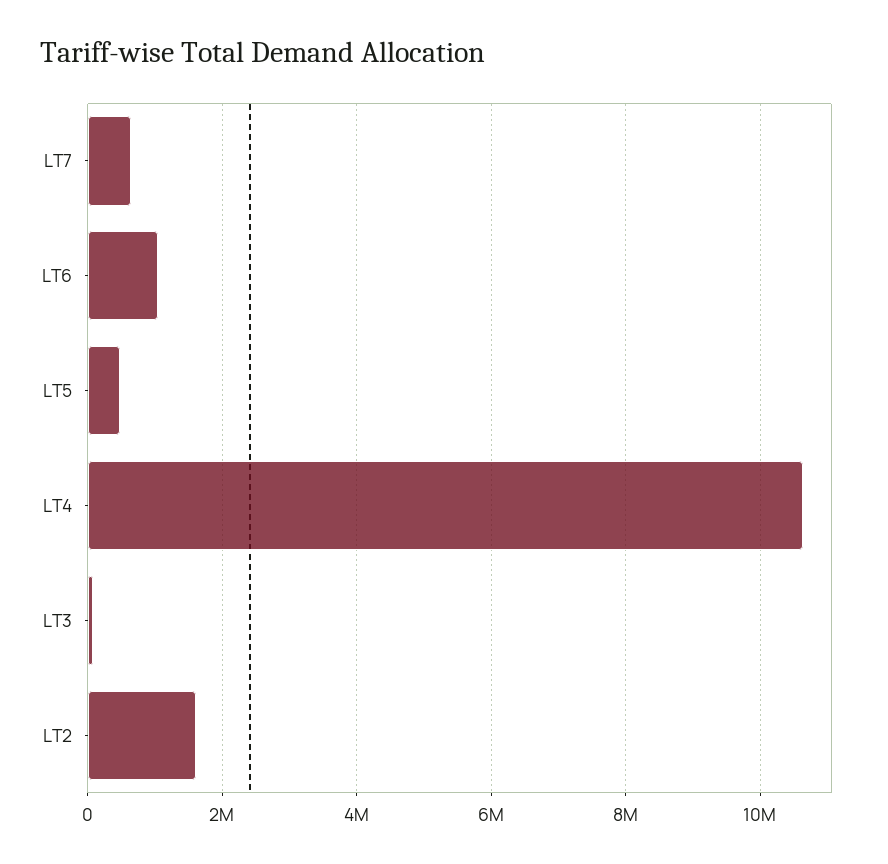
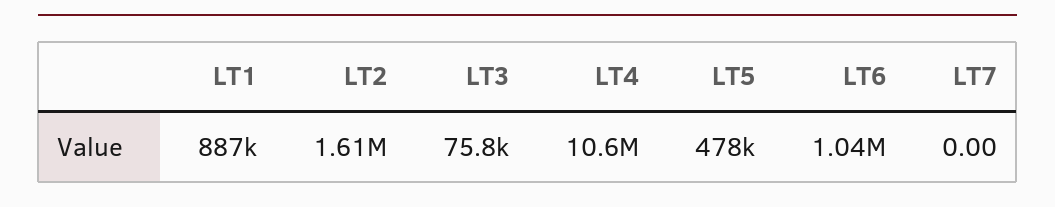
  {
-   "LT7": 600000,
+   "LT7": 0,
    "LT6": 1040000,
    "LT5": 478000,
    "LT4": 10600000,
    "LT3": 75800,
-   "LT2": 1610000
+   "LT2": 1610000,
+   "LT1": 887000
  }

